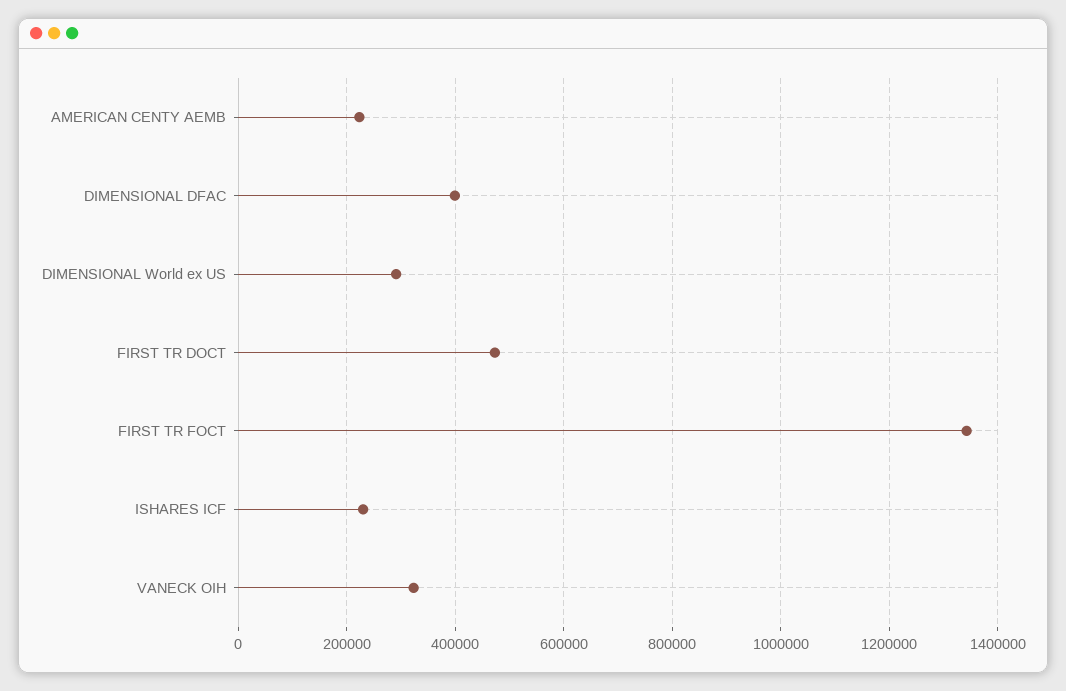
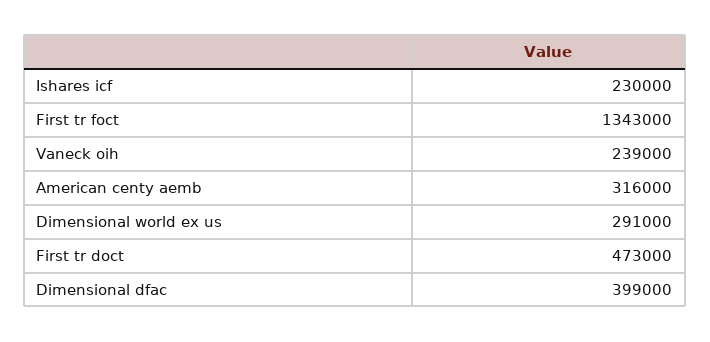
  {
-   "AMERICAN CENTY AEMB": 220000,
+   "AMERICAN CENTY AEMB": 316000,
    "DIMENSIONAL DFAC": 399000,
    "DIMENSIONAL World ex US": 291000,
    "FIRST TR DOCT": 473000,
    "FIRST TR FOCT": 1343000,
    "ISHARES ICF": 230000,
-   "VANECK OIH": 320000
+   "VANECK OIH": 239000
  }

